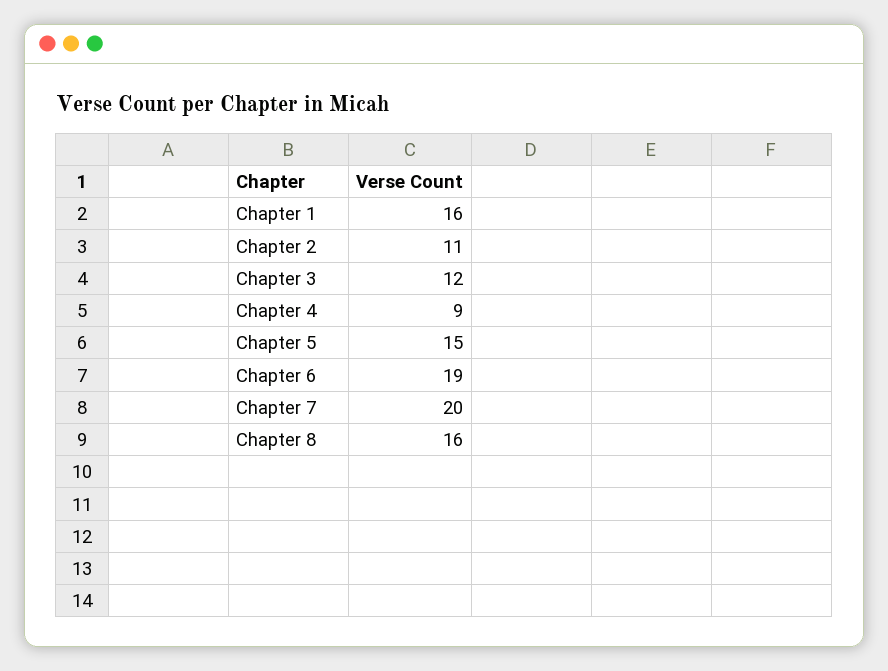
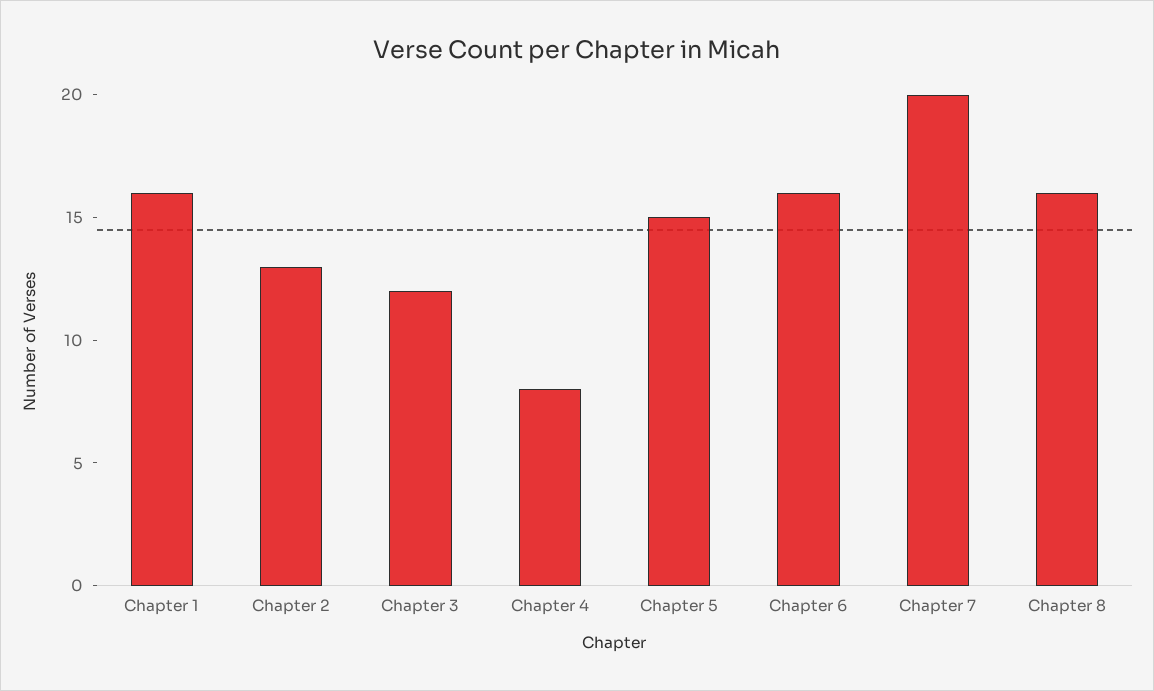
  {
    "Chapter 1": 16,
-   "Chapter 2": 11,
+   "Chapter 2": 13,
    "Chapter 3": 12,
-   "Chapter 4": 9,
+   "Chapter 4": 8,
    "Chapter 5": 15,
-   "Chapter 6": 19,
+   "Chapter 6": 16,
    "Chapter 7": 20,
    "Chapter 8": 16
  }

